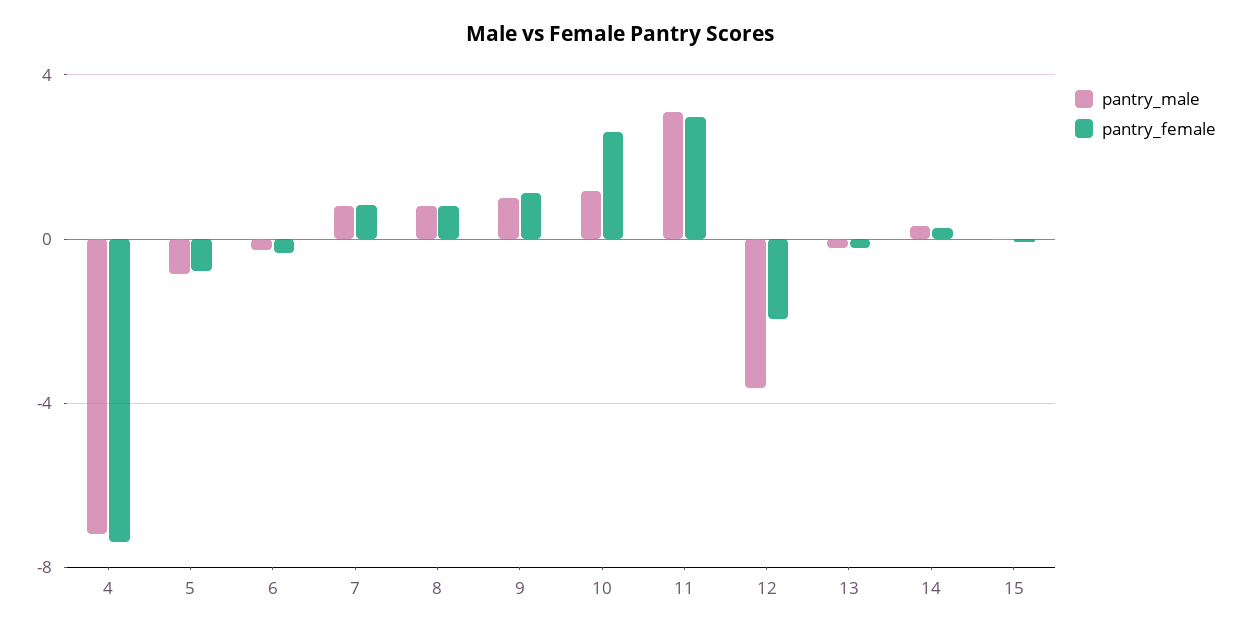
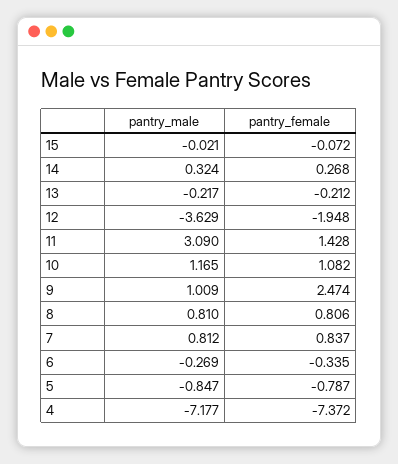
  {
    "pantry_male": {
      "4": -7.177,
      "5": -0.847,
      "6": -0.269,
      "7": 0.812,
      "8": 0.81,
      "9": 1.009,
      "10": 1.165,
      "11": 3.09,
      "12": -3.629,
      "13": -0.217,
      "14": 0.324,
      "15": -0.021
    },
    "pantry_female": {
      "4": -7.372,
      "5": -0.787,
      "6": -0.335,
      "7": 0.837,
      "8": 0.806,
-     "9": 1,
+     "9": 2.474,
-     "10": 2.5,
+     "10": 1.082,
-     "11": 3,
+     "11": 1.428,
      "12": -1.948,
      "13": -0.212,
      "14": 0.268,
      "15": -0.072
    }
  }

